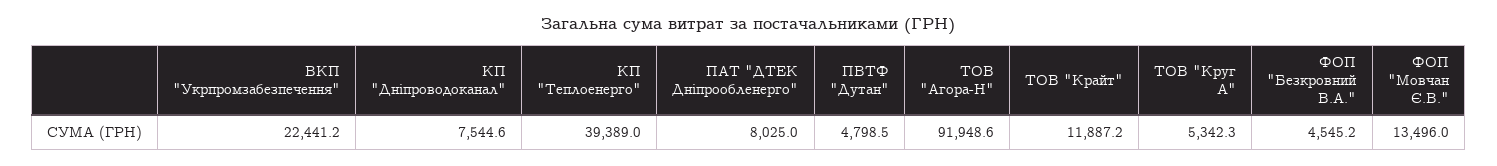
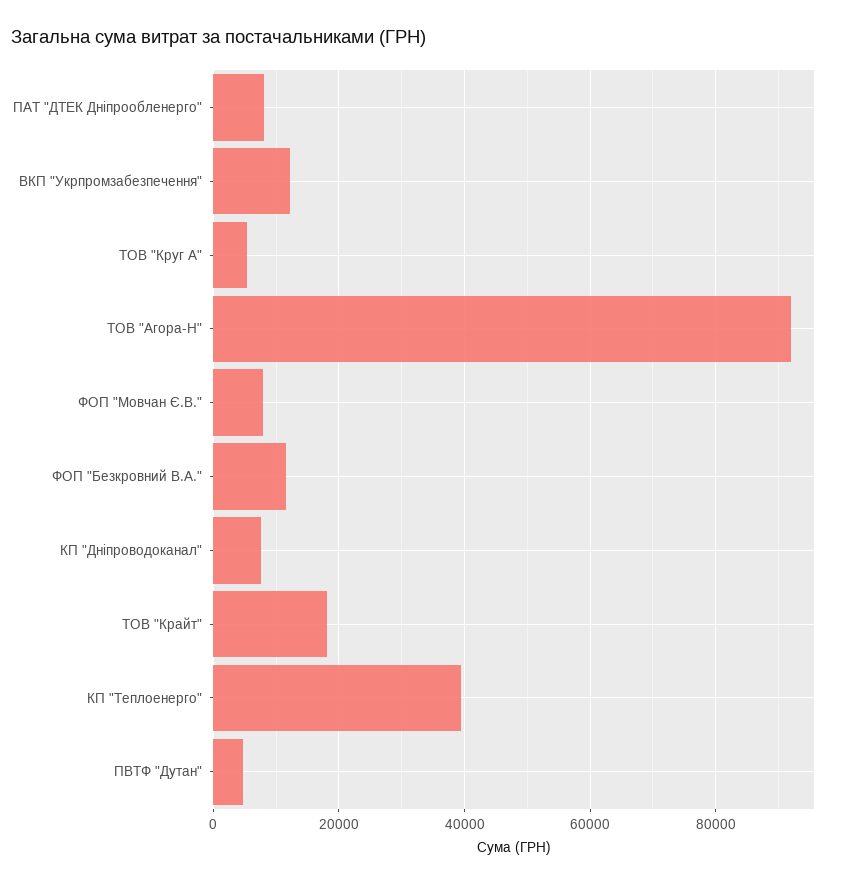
  {
-   "ВКП \"Укрпромзабезпечення\"": 22441.2,
+   "ВКП \"Укрпромзабезпечення\"": 12000,
    "КП \"Дніпроводоканал\"": 7544.6,
    "КП \"Теплоенерго\"": 39389,
    "ПАТ \"ДТЕК Дніпрообленерго\"": 8025,
    "ПВТФ \"Дутан\"": 4798.5,
    "ТОВ \"Агора-Н\"": 91948.6,
-   "ТОВ \"Крайт\"": 11887.2,
+   "ТОВ \"Крайт\"": 18000,
    "ТОВ \"Круг А\"": 5342.3,
-   "ФОП \"Безкровний В.А.\"": 4545.2,
+   "ФОП \"Безкровний В.А.\"": 12000,
-   "ФОП \"Мовчан Є.В.\"": 13496
+   "ФОП \"Мовчан Є.В.\"": 8000
  }

